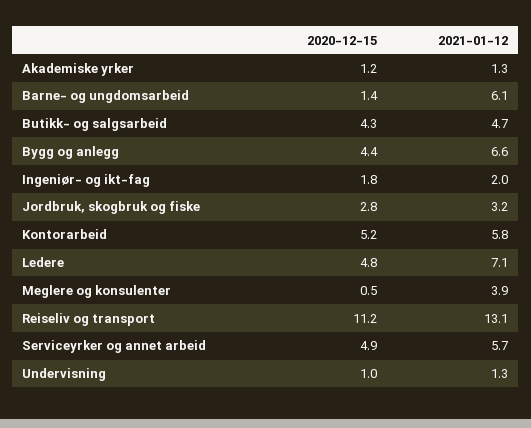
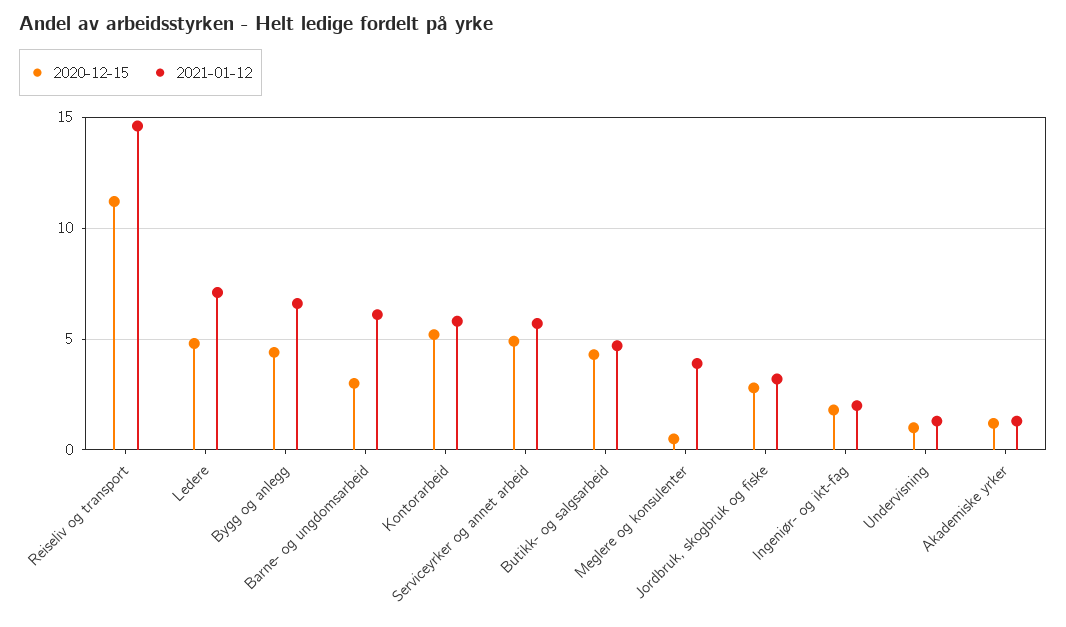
  {
    "2020-12-15": {
      "Akademiske yrker": 1.2,
-     "Barne- og ungdomsarbeid": 1.4,
+     "Barne- og ungdomsarbeid": 3,
      "Butikk- og salgsarbeid": 4.3,
      "Bygg og anlegg": 4.4,
      "Ingeniør- og ikt-fag": 1.8,
      "Jordbruk, skogbruk og fiske": 2.8,
      "Kontorarbeid": 5.2,
      "Ledere": 4.8,
      "Meglere og konsulenter": 0.5,
      "Reiseliv og transport": 11.2,
      "Serviceyrker og annet arbeid": 4.9,
      "Undervisning": 1
    },
    "2021-01-12": {
      "Akademiske yrker": 1.3,
      "Barne- og ungdomsarbeid": 6.1,
      "Butikk- og salgsarbeid": 4.7,
      "Bygg og anlegg": 6.6,
      "Ingeniør- og ikt-fag": 2,
      "Jordbruk, skogbruk og fiske": 3.2,
      "Kontorarbeid": 5.8,
      "Ledere": 7.1,
      "Meglere og konsulenter": 3.9,
-     "Reiseliv og transport": 13.1,
+     "Reiseliv og transport": 14.5,
      "Serviceyrker og annet arbeid": 5.7,
      "Undervisning": 1.3
    }
  }

